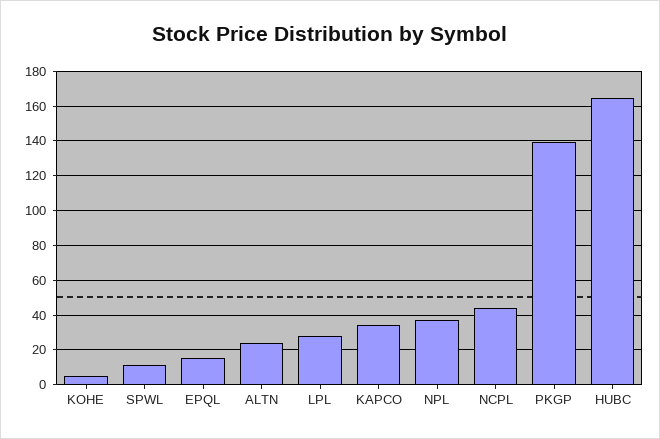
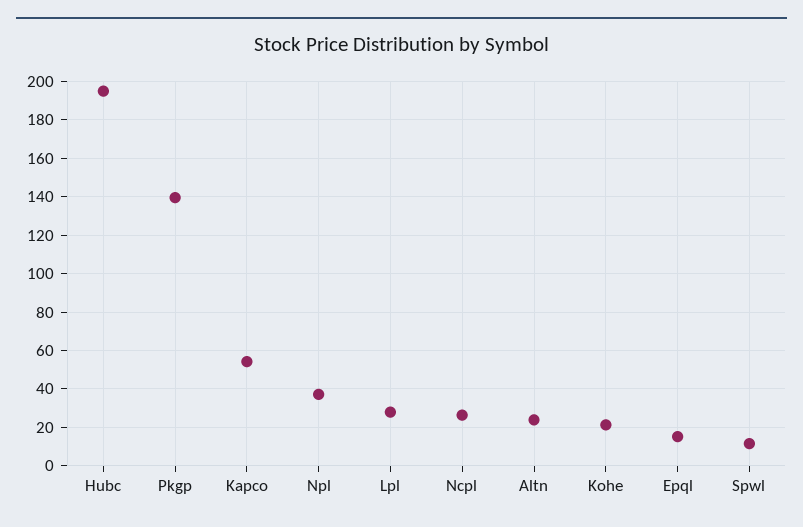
  {
-   "KOHE": 5,
+   "KOHE": 20,
    "SPWL": 10,
    "EPQL": 15,
    "ALTN": 25,
    "LPL": 30,
-   "KAPCO": 35,
+   "KAPCO": 55,
    "NPL": 35,
-   "NCPL": 45,
+   "NCPL": 25,
    "PKGP": 140,
-   "HUBC": 165
+   "HUBC": 195
  }

